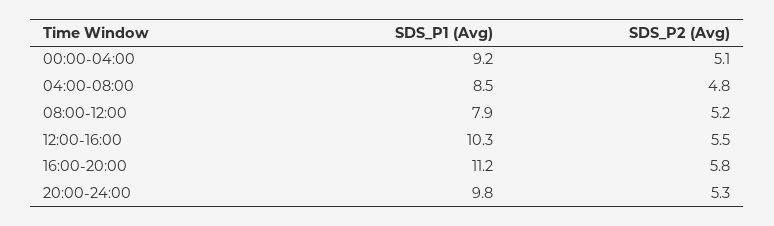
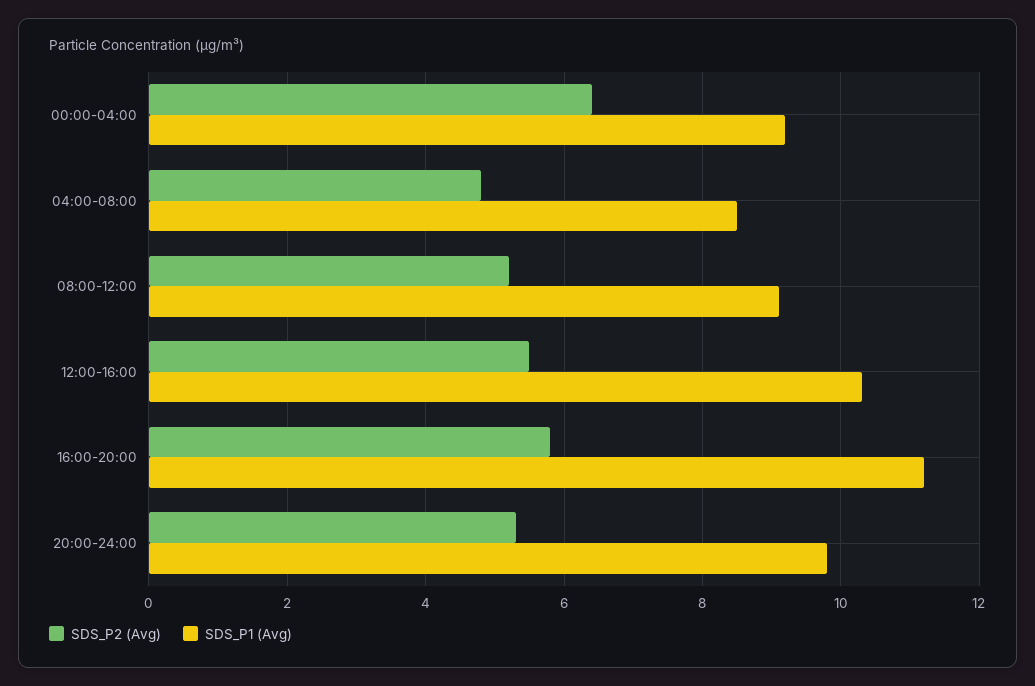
  {
    "SDS_P1 (Avg)": {
      "00:00-04:00": 9.2,
      "04:00-08:00": 8.5,
-     "08:00-12:00": 7.9,
+     "08:00-12:00": 9,
      "12:00-16:00": 10.3,
      "16:00-20:00": 11.2,
      "20:00-24:00": 9.8
    },
    "SDS_P2 (Avg)": {
-     "00:00-04:00": 5.1,
+     "00:00-04:00": 6.5,
      "04:00-08:00": 4.8,
      "08:00-12:00": 5.2,
      "12:00-16:00": 5.5,
      "16:00-20:00": 5.8,
      "20:00-24:00": 5.3
    }
  }

